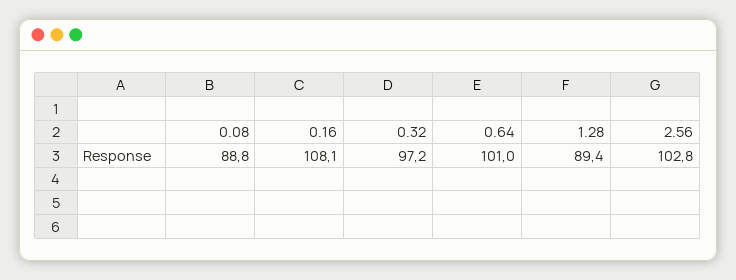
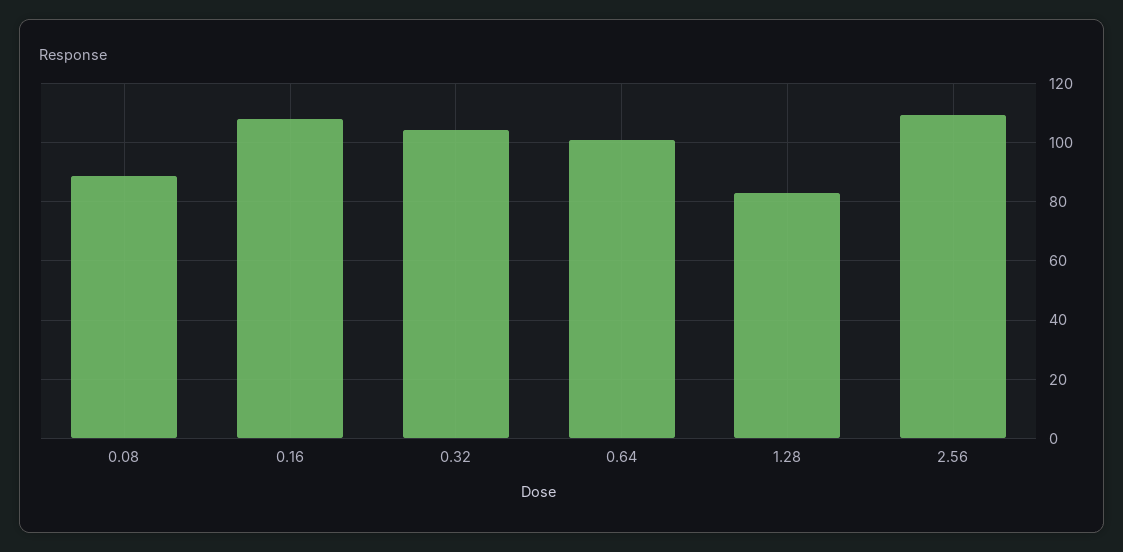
  {
    "0.08": 88.8,
    "0.16": 108.1,
-   "0.32": 97.2,
+   "0.32": 105,
    "0.64": 101,
-   "1.28": 89.4,
+   "1.28": 82.5,
-   "2.56": 102.8
+   "2.56": 110
  }

